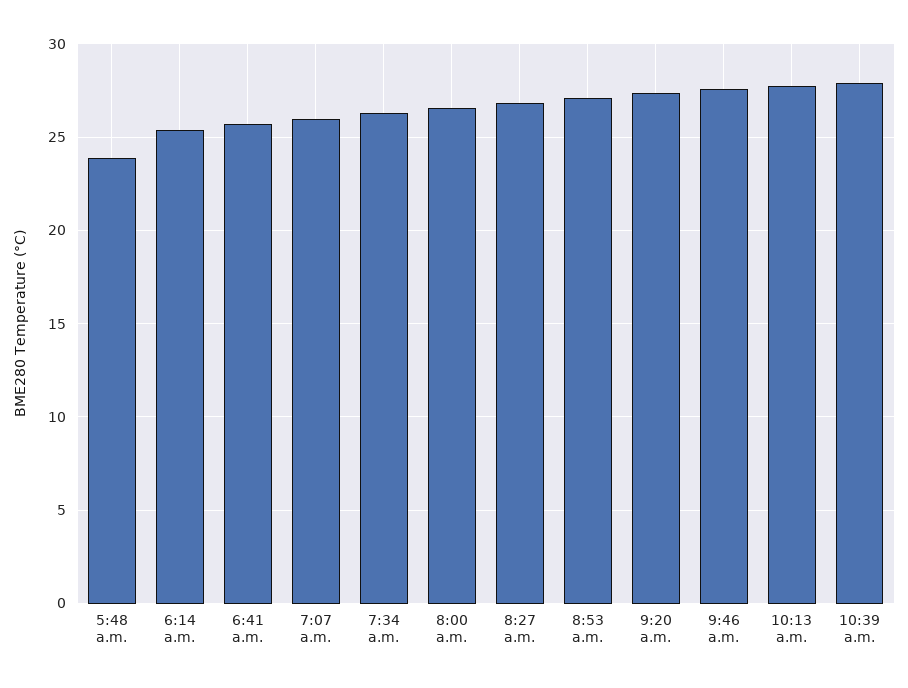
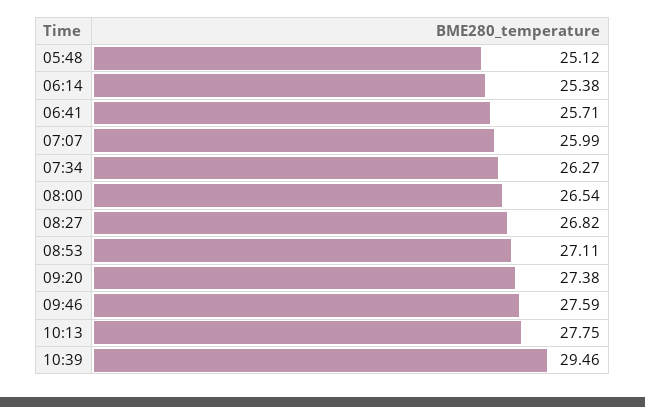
  {
-   "5:48 a.m.": 24,
+   "5:48 a.m.": 25.12,
    "6:14 a.m.": 25.38,
    "6:41 a.m.": 25.71,
    "7:07 a.m.": 25.99,
    "7:34 a.m.": 26.27,
    "8:00 a.m.": 26.54,
    "8:27 a.m.": 26.82,
    "8:53 a.m.": 27.11,
    "9:20 a.m.": 27.38,
    "9:46 a.m.": 27.59,
    "10:13 a.m.": 27.75,
-   "10:39 a.m.": 28
+   "10:39 a.m.": 29.46
  }

